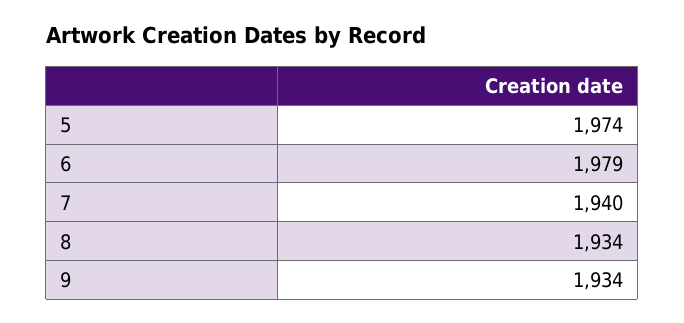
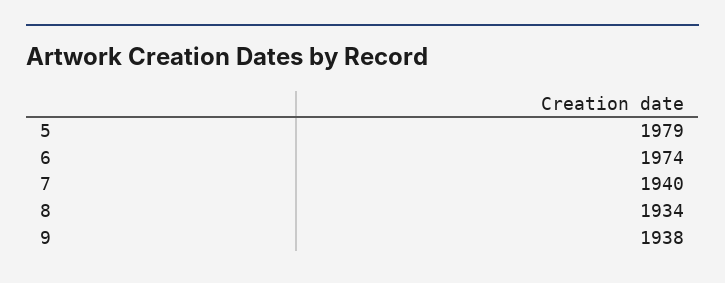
  {
-   "5": 1974,
+   "5": 1979,
-   "6": 1979,
+   "6": 1974,
    "7": 1940,
    "8": 1934,
-   "9": 1934
+   "9": 1938
  }

